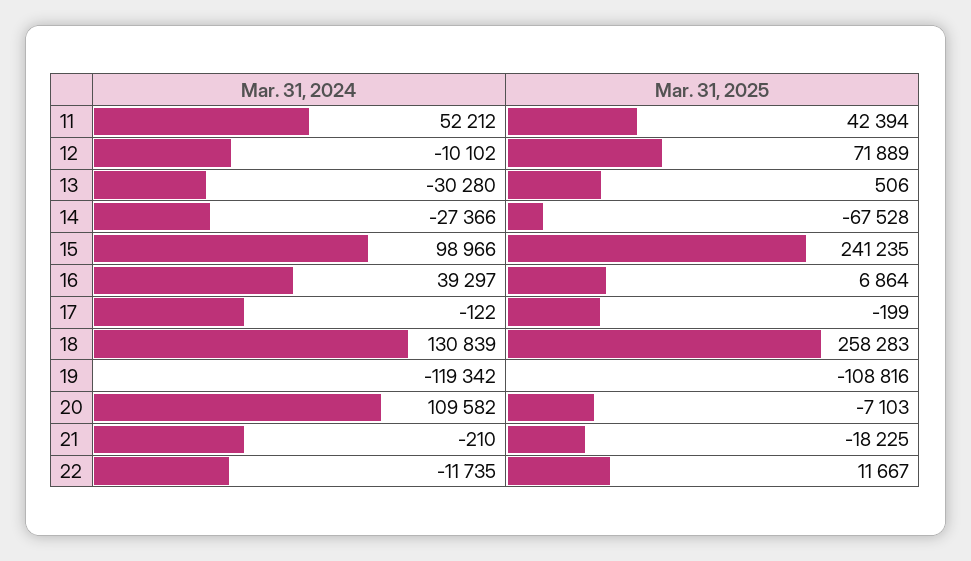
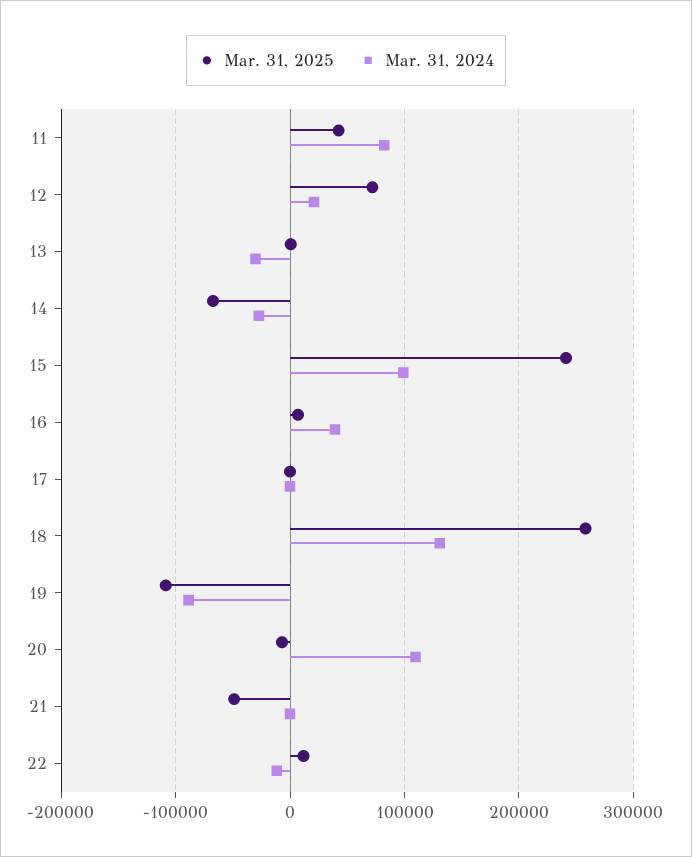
  {
    "Mar. 31, 2024": {
-     "11": 52212,
+     "11": 80000,
-     "12": -10102,
+     "12": 20000,
      "13": -30280,
      "14": -27366,
      "15": 98966,
      "16": 39297,
      "17": -122,
      "18": 130839,
-     "19": -119342,
+     "19": -90000,
      "20": 109582,
      "21": -210,
      "22": -11735
    },
    "Mar. 31, 2025": {
      "11": 42394,
      "12": 71889,
      "13": 506,
      "14": -67528,
      "15": 241235,
      "16": 6864,
      "17": -199,
      "18": 258283,
      "19": -108816,
      "20": -7103,
-     "21": -18225,
+     "21": -50000,
      "22": 11667
    }
  }

